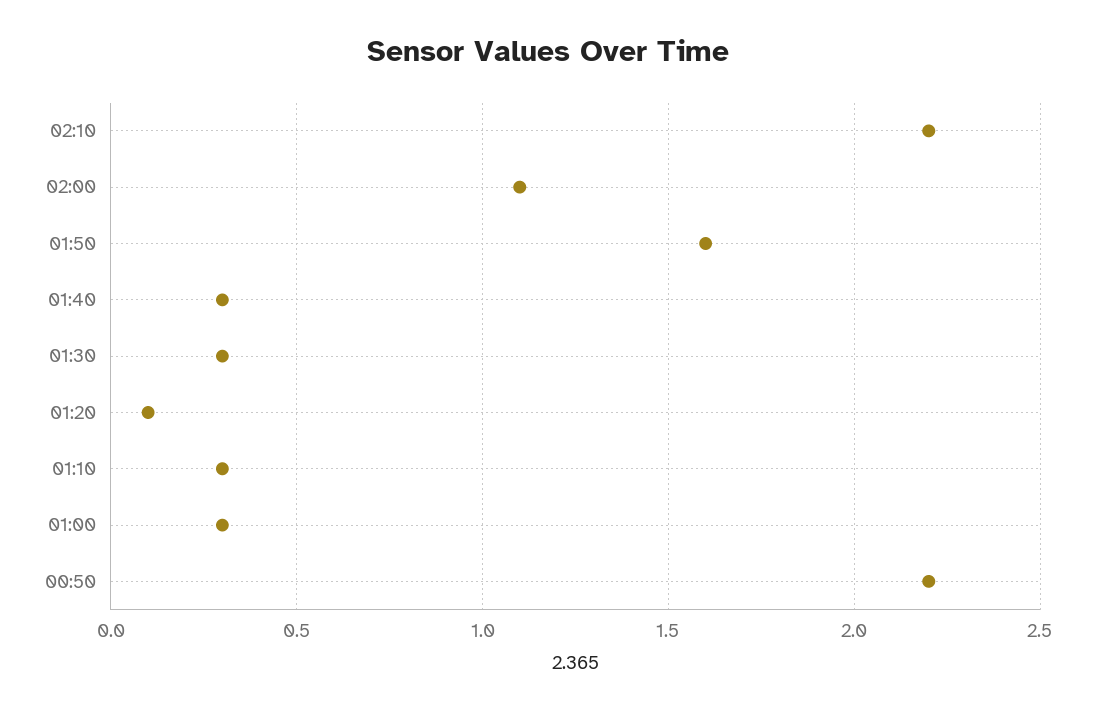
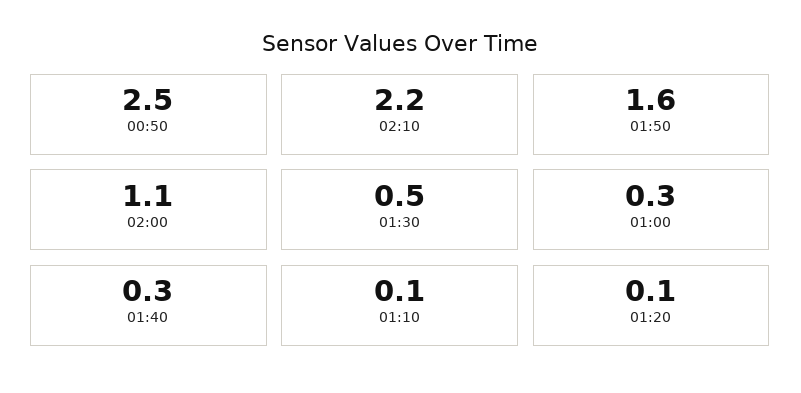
  {
    "02:10": 2.2,
    "02:00": 1.1,
    "01:50": 1.6,
    "01:40": 0.3,
-   "01:30": 0.3,
+   "01:30": 0.5,
    "01:20": 0.1,
-   "01:10": 0.3,
+   "01:10": 0.1,
    "01:00": 0.3,
-   "00:50": 2.2
+   "00:50": 2.5
  }

